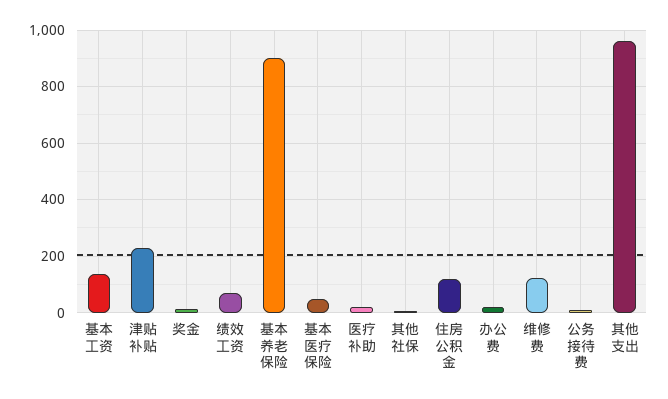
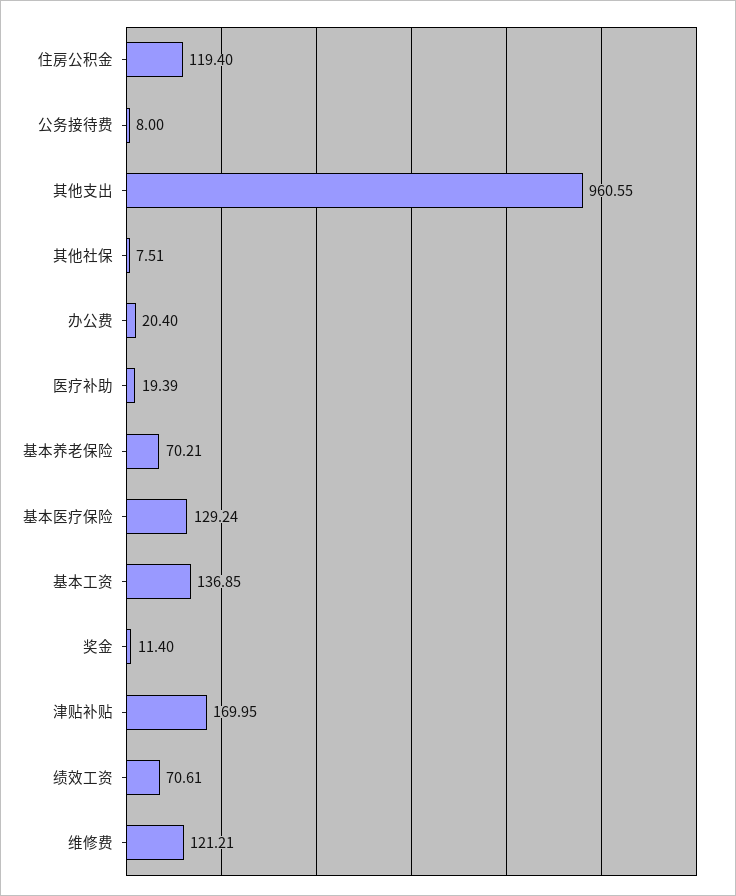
  {
    "基本工资": 136.85,
-   "津贴补贴": 225,
+   "津贴补贴": 169.95,
    "奖金": 11.4,
    "绩效工资": 70.61,
-   "基本养老保险": 900,
+   "基本养老保险": 70.21,
-   "基本医疗保险": 50,
+   "基本医疗保险": 129.24,
    "医疗补助": 19.39,
    "其他社保": 7.51,
    "住房公积金": 119.4,
    "办公费": 20.4,
    "维修费": 121.21,
    "公务接待费": 8,
    "其他支出": 960.55
  }

